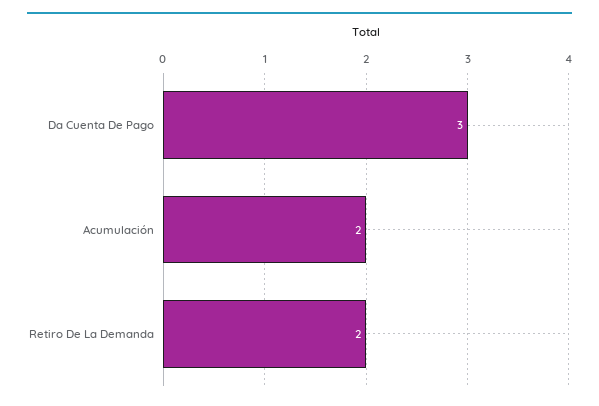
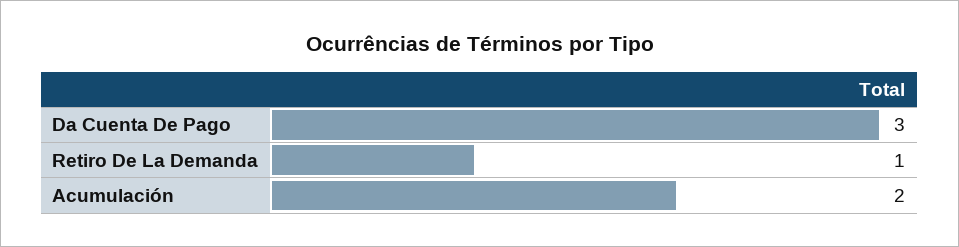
  {
    "Da Cuenta De Pago": 3,
    "Acumulación": 2,
-   "Retiro De La Demanda": 2
+   "Retiro De La Demanda": 1
  }

